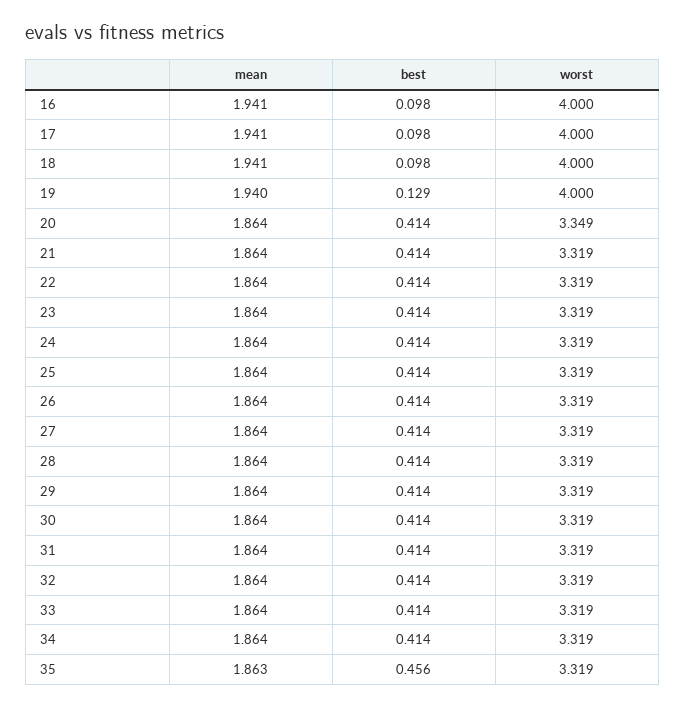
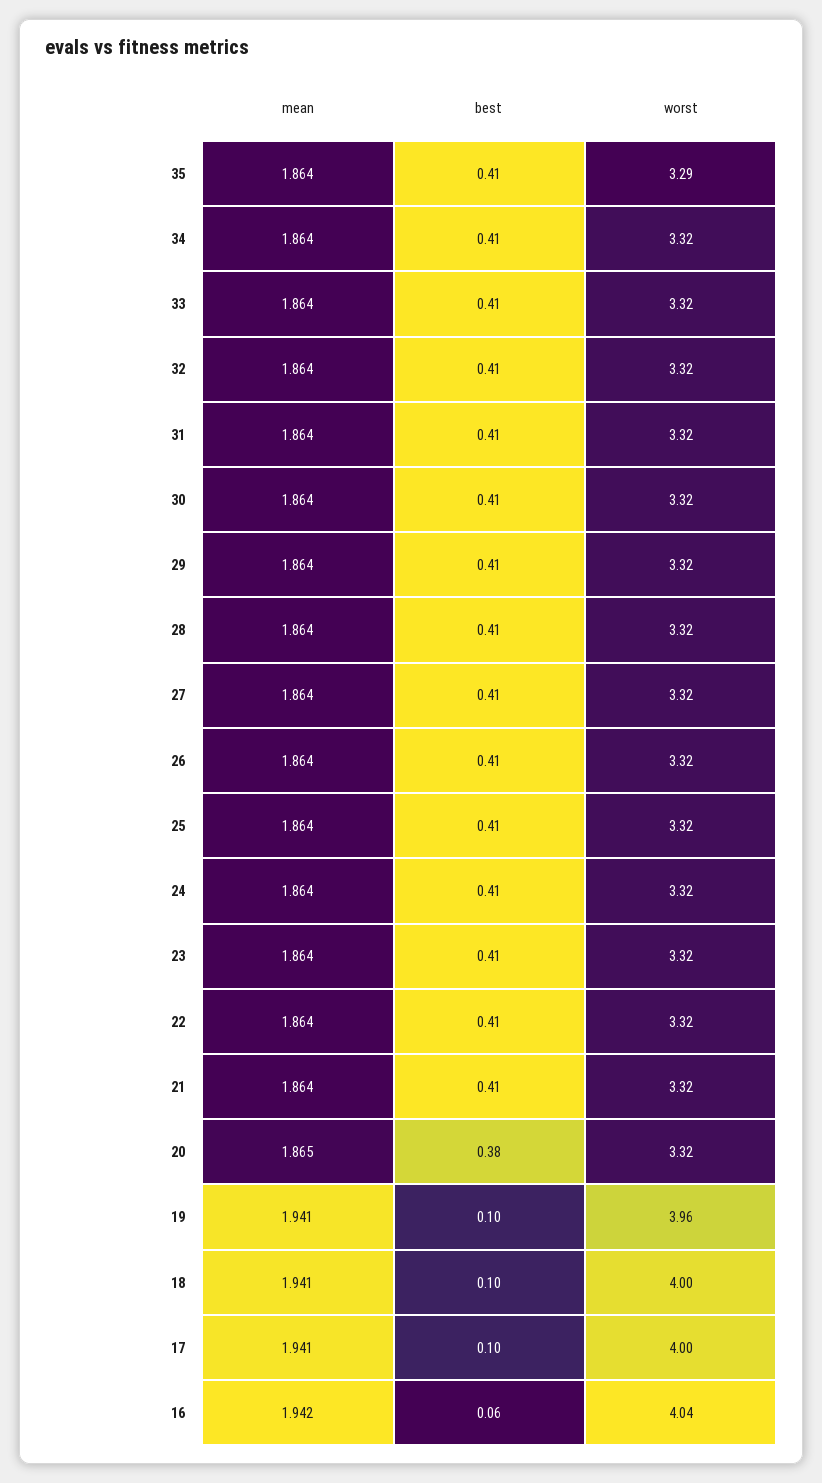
  {
    "mean": {
-     "16": 1.941,
+     "16": 1.942,
      "17": 1.941,
      "18": 1.941,
-     "19": 1.94,
+     "19": 1.941,
-     "20": 1.864,
+     "20": 1.865,
      "21": 1.864,
      "22": 1.864,
      "23": 1.864,
      "24": 1.864,
      "25": 1.864,
      "26": 1.864,
      "27": 1.864,
      "28": 1.864,
      "29": 1.864,
      "30": 1.864,
      "31": 1.864,
      "32": 1.864,
      "33": 1.864,
      "34": 1.864,
-     "35": 1.863
+     "35": 1.864
    },
    "best": {
-     "16": 0.098,
+     "16": 0.06,
      "17": 0.098,
      "18": 0.098,
-     "19": 0.129,
+     "19": 0.1,
-     "20": 0.414,
+     "20": 0.38,
      "21": 0.414,
      "22": 0.414,
      "23": 0.414,
      "24": 0.414,
      "25": 0.414,
      "26": 0.414,
      "27": 0.414,
      "28": 0.414,
      "29": 0.414,
      "30": 0.414,
      "31": 0.414,
      "32": 0.414,
      "33": 0.414,
      "34": 0.414,
-     "35": 0.456
+     "35": 0.41
    },
    "worst": {
-     "16": 4,
+     "16": 4.04,
      "17": 4,
      "18": 4,
-     "19": 4,
+     "19": 3.96,
-     "20": 3.349,
+     "20": 3.32,
      "21": 3.319,
      "22": 3.319,
      "23": 3.319,
      "24": 3.319,
      "25": 3.319,
      "26": 3.319,
      "27": 3.319,
      "28": 3.319,
      "29": 3.319,
      "30": 3.319,
      "31": 3.319,
      "32": 3.319,
      "33": 3.319,
      "34": 3.319,
-     "35": 3.319
+     "35": 3.29
    }
  }

